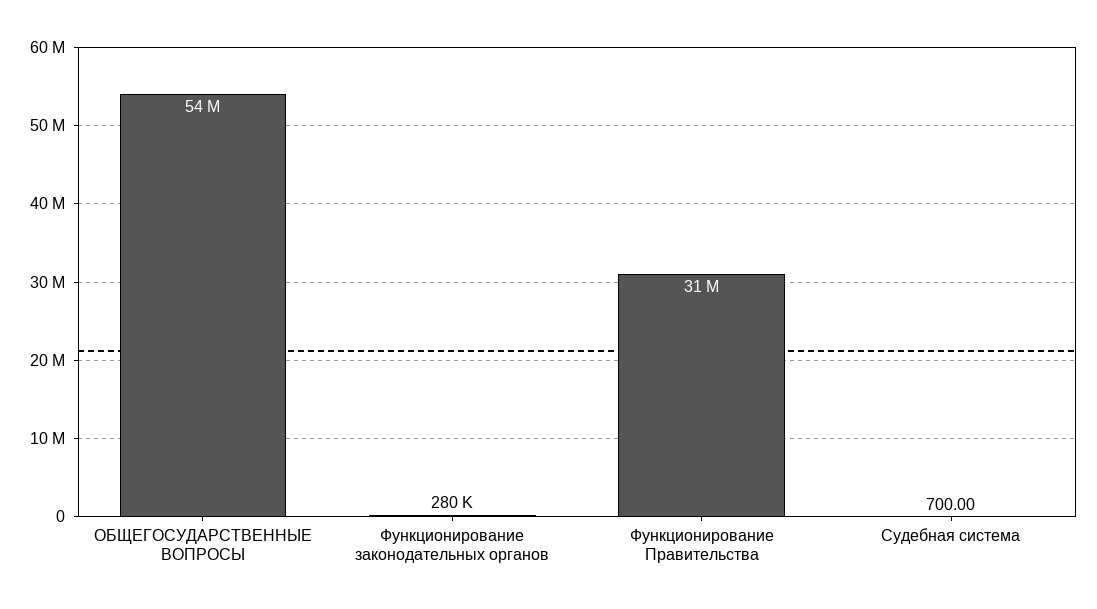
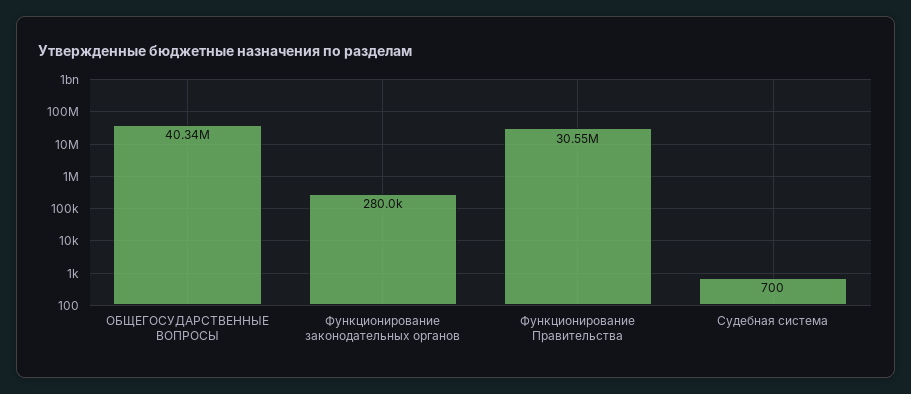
  {
-   "ОБЩЕГОСУДАРСТВЕННЫЕ ВОПРОСЫ": 54000000,
+   "ОБЩЕГОСУДАРСТВЕННЫЕ ВОПРОСЫ": 40340000,
    "Функционирование законодательных органов": 280000,
    "Функционирование Правительства": 30550000,
    "Судебная система": 700
  }

